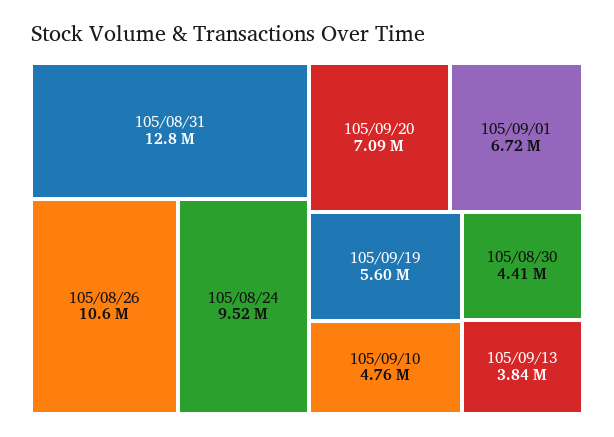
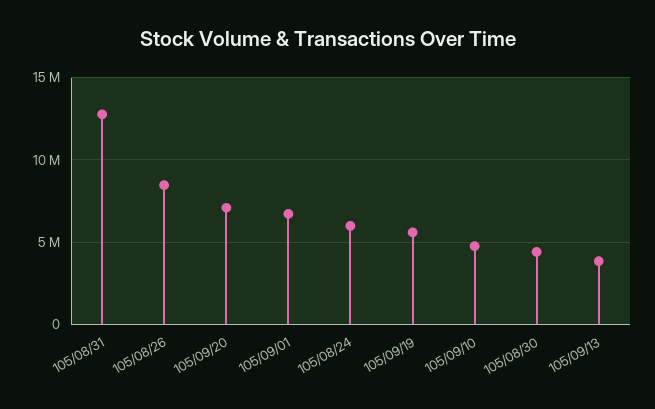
  {
    "105/08/31": 12800000,
-   "105/08/26": 10600000,
+   "105/08/26": 8500000,
-   "105/08/24": 9520000,
+   "105/08/24": 6000000,
    "105/09/20": 7090000,
    "105/09/01": 6720000,
    "105/09/19": 5600000,
    "105/09/10": 4760000,
    "105/08/30": 4410000,
    "105/09/13": 3840000
  }

